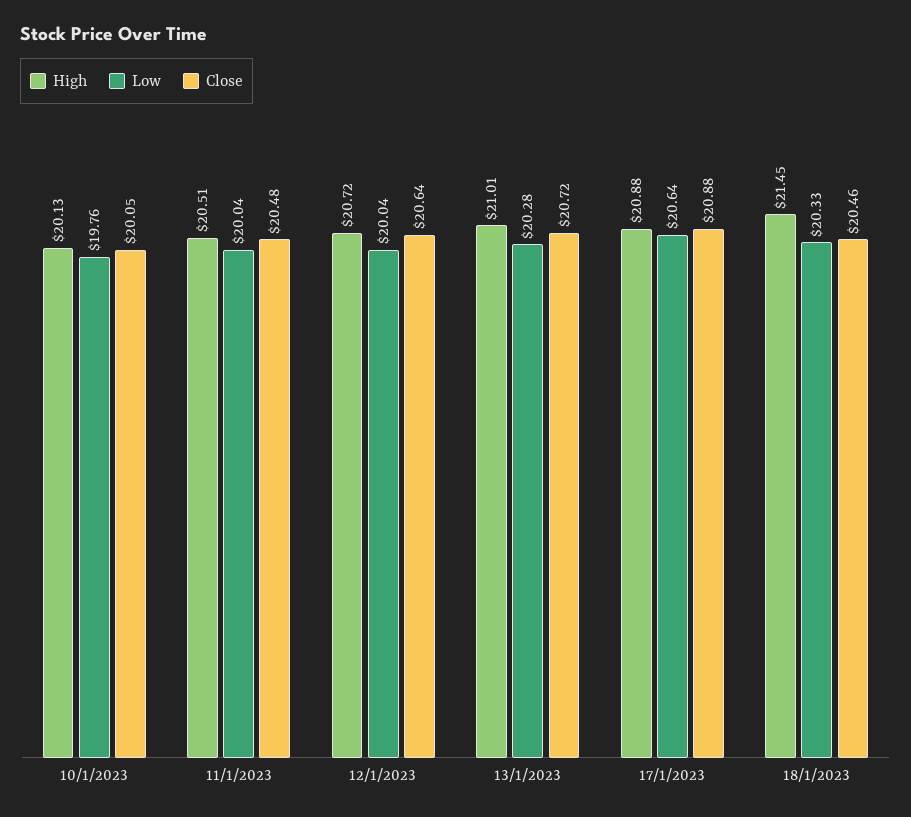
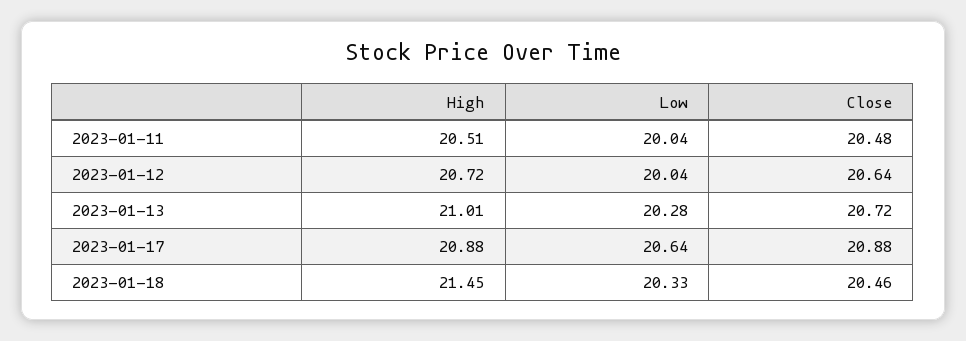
  {
    "High": {
-     "10/1/2023": 20.13,
      "11/1/2023": 20.51,
      "12/1/2023": 20.72,
      "13/1/2023": 21.01,
      "17/1/2023": 20.88,
      "18/1/2023": 21.45
    },
    "Low": {
-     "10/1/2023": 19.76,
      "11/1/2023": 20.04,
      "12/1/2023": 20.04,
      "13/1/2023": 20.28,
      "17/1/2023": 20.64,
      "18/1/2023": 20.33
    },
    "Close": {
-     "10/1/2023": 20.05,
      "11/1/2023": 20.48,
      "12/1/2023": 20.64,
      "13/1/2023": 20.72,
      "17/1/2023": 20.88,
      "18/1/2023": 20.46
    }
  }

